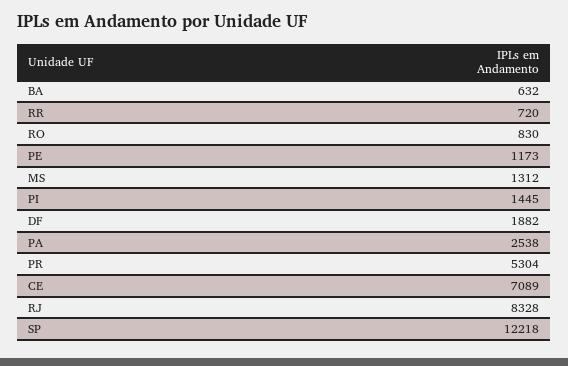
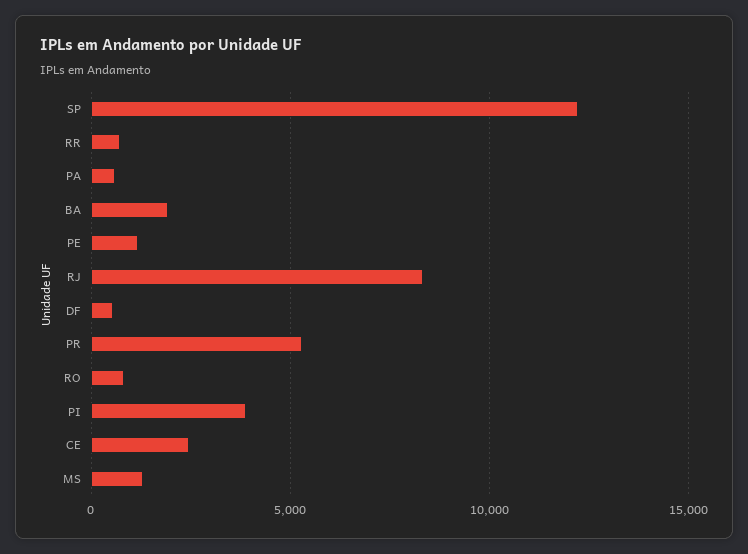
  {
-   "BA": 632,
+   "BA": 2000,
    "RR": 720,
    "RO": 830,
    "PE": 1173,
    "MS": 1312,
-   "PI": 1445,
+   "PI": 4000,
-   "DF": 1882,
+   "DF": 500,
-   "PA": 2538,
+   "PA": 500,
    "PR": 5304,
-   "CE": 7089,
+   "CE": 2500,
    "RJ": 8328,
    "SP": 12218
  }

